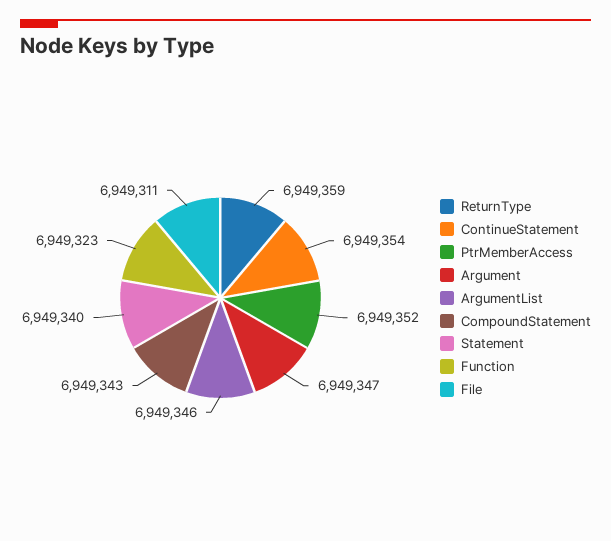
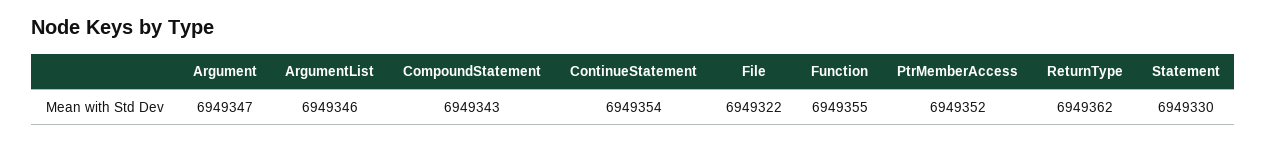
  {
-   "ReturnType": 6949359,
+   "ReturnType": 6949362,
    "ContinueStatement": 6949354,
    "PtrMemberAccess": 6949352,
    "Argument": 6949347,
    "ArgumentList": 6949346,
    "CompoundStatement": 6949343,
-   "Statement": 6949340,
+   "Statement": 6949330,
-   "Function": 6949323,
+   "Function": 6949355,
-   "File": 6949311
+   "File": 6949322
  }

